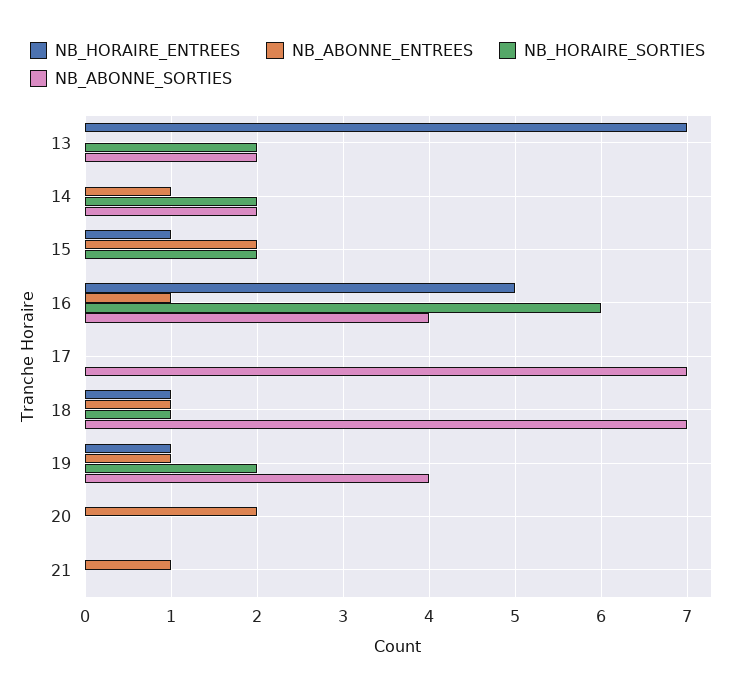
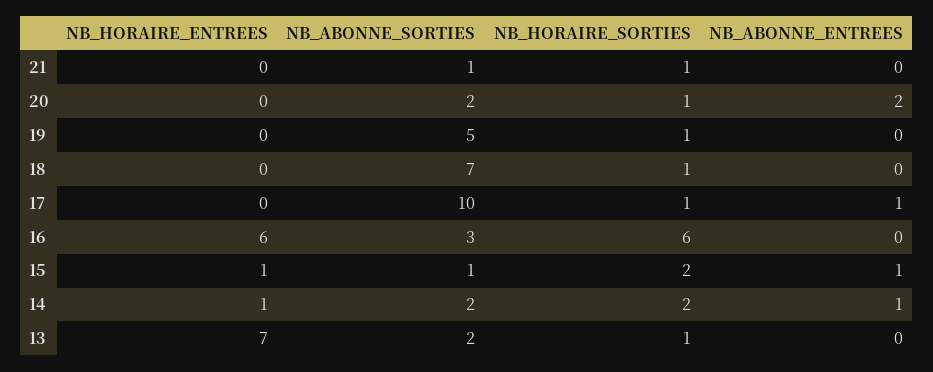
  {
    "NB_HORAIRE_ENTREES": {
      "13": 7,
-     "14": 0,
+     "14": 1,
      "15": 1,
-     "16": 5,
+     "16": 6,
      "17": 0,
-     "18": 1,
+     "18": 0,
-     "19": 1,
+     "19": 0,
      "20": 0,
      "21": 0
    },
    "NB_ABONNE_ENTREES": {
      "13": 0,
      "14": 1,
-     "15": 2,
+     "15": 1,
-     "16": 1,
+     "16": 0,
-     "17": 0,
+     "17": 1,
-     "18": 1,
+     "18": 0,
-     "19": 1,
+     "19": 0,
      "20": 2,
-     "21": 1
+     "21": 0
    },
    "NB_HORAIRE_SORTIES": {
-     "13": 2,
+     "13": 1,
      "14": 2,
      "15": 2,
      "16": 6,
-     "17": 0,
+     "17": 1,
      "18": 1,
-     "19": 2,
+     "19": 1,
-     "20": 0,
+     "20": 1,
-     "21": 0
+     "21": 1
    },
    "NB_ABONNE_SORTIES": {
      "13": 2,
      "14": 2,
-     "15": 0,
+     "15": 1,
-     "16": 4,
+     "16": 3,
-     "17": 7,
+     "17": 10,
      "18": 7,
-     "19": 4,
+     "19": 5,
-     "20": 0,
+     "20": 2,
-     "21": 0
+     "21": 1
    }
  }

